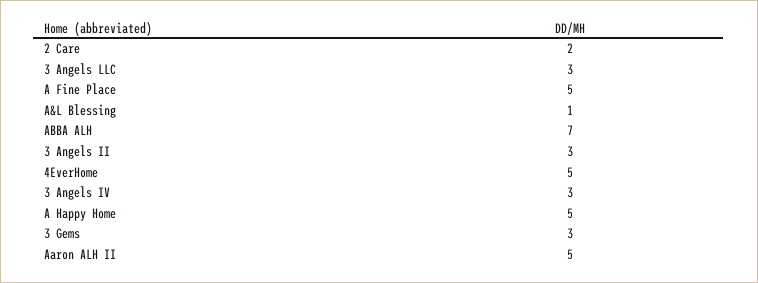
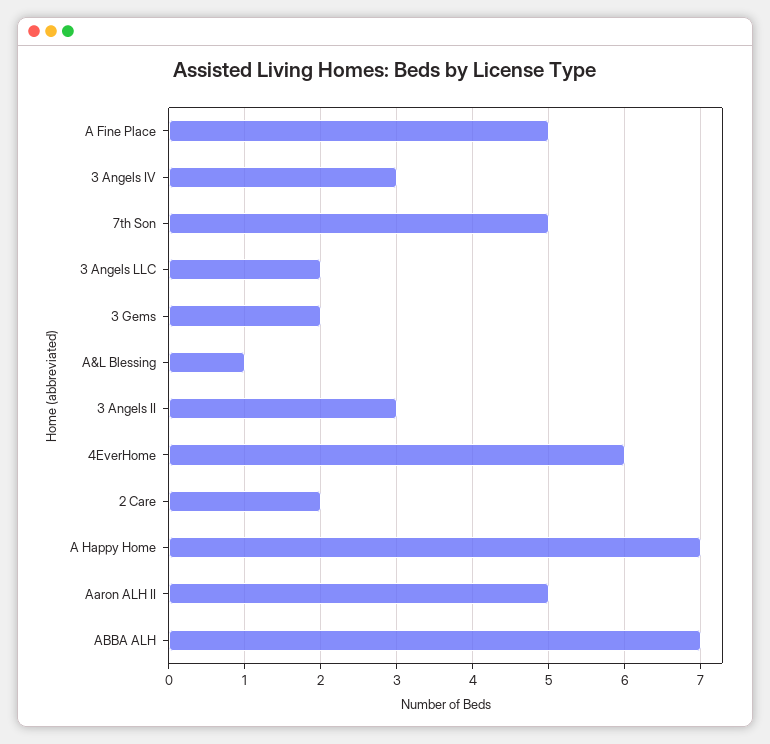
  {
    "2 Care": 2,
-   "3 Angels LLC": 3,
+   "3 Angels LLC": 2,
    "A Fine Place": 5,
    "A&L Blessing": 1,
    "ABBA ALH": 7,
    "3 Angels II": 3,
-   "4EverHome": 5,
+   "4EverHome": 6,
    "3 Angels IV": 3,
-   "A Happy Home": 5,
+   "A Happy Home": 7,
-   "3 Gems": 3,
+   "3 Gems": 2,
-   "Aaron ALH II": 5
+   "Aaron ALH II": 5,
+   "7th Son": 5
  }

